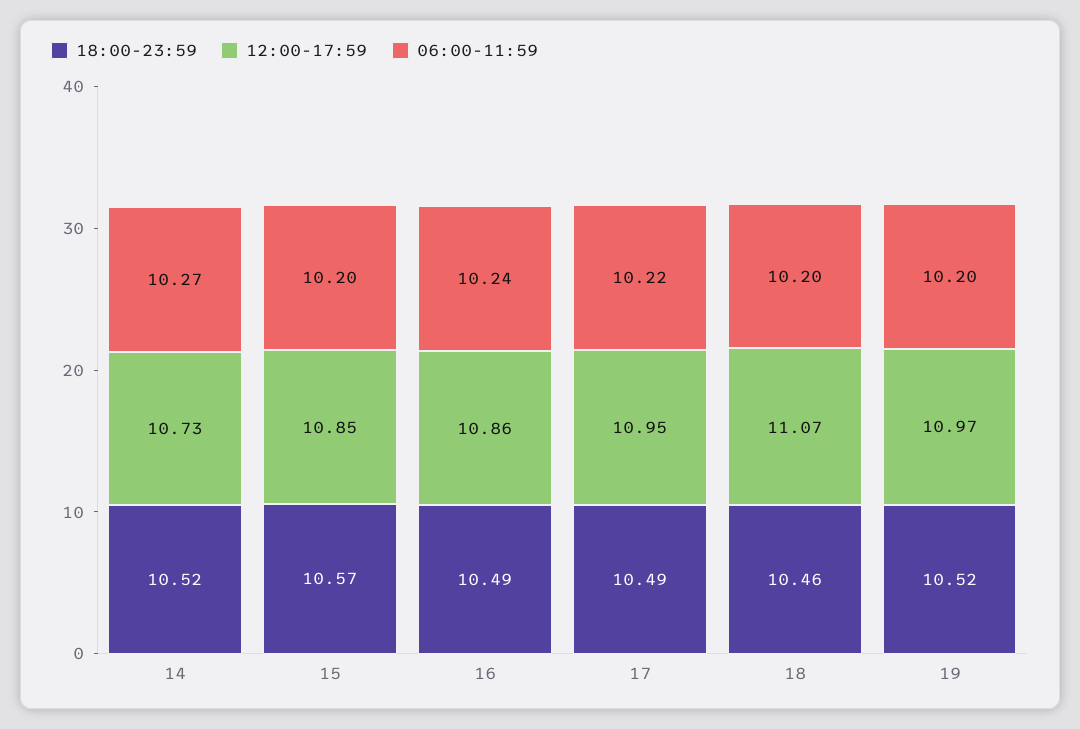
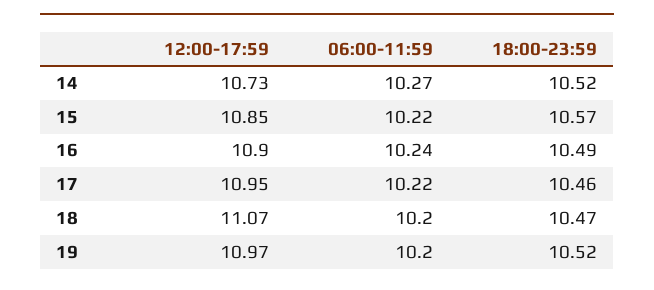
  {
    "18:00-23:59": {
      "14": 10.52,
      "15": 10.57,
      "16": 10.49,
-     "17": 10.49,
+     "17": 10.46,
-     "18": 10.46,
+     "18": 10.47,
      "19": 10.52
    },
    "12:00-17:59": {
      "14": 10.73,
      "15": 10.85,
-     "16": 10.86,
+     "16": 10.9,
      "17": 10.95,
      "18": 11.07,
      "19": 10.97
    },
    "06:00-11:59": {
      "14": 10.27,
-     "15": 10.2,
+     "15": 10.22,
      "16": 10.24,
      "17": 10.22,
      "18": 10.2,
      "19": 10.2
    }
  }

